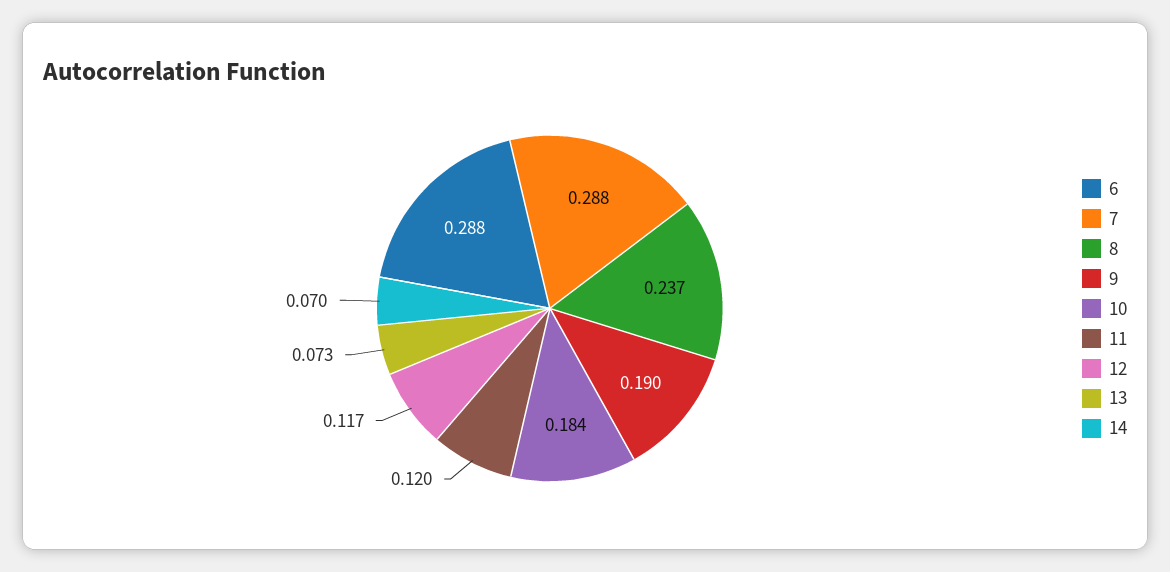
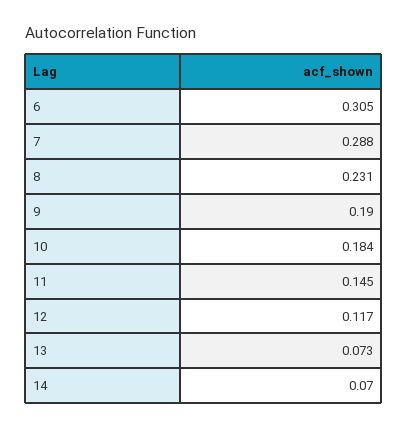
  {
-   "6": 0.288,
+   "6": 0.305,
    "7": 0.288,
-   "8": 0.237,
+   "8": 0.231,
    "9": 0.19,
    "10": 0.184,
-   "11": 0.12,
+   "11": 0.145,
    "12": 0.117,
    "13": 0.073,
    "14": 0.07
  }

